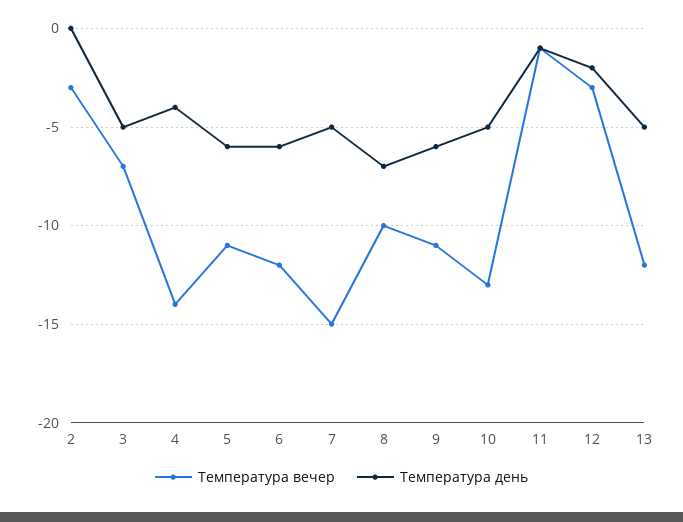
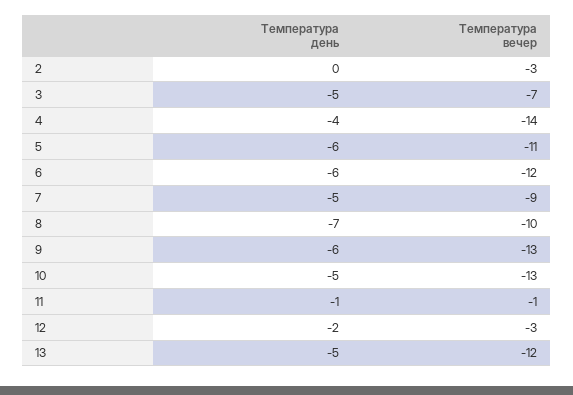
  {
    "Температура вечер": {
      "2": -3,
      "3": -7,
      "4": -14,
      "5": -11,
      "6": -12,
-     "7": -15,
+     "7": -9,
      "8": -10,
-     "9": -11,
+     "9": -13,
      "10": -13,
      "11": -1,
      "12": -3,
      "13": -12
    },
    "Температура день": {
      "2": 0,
      "3": -5,
      "4": -4,
      "5": -6,
      "6": -6,
      "7": -5,
      "8": -7,
      "9": -6,
      "10": -5,
      "11": -1,
      "12": -2,
      "13": -5
    }
  }

